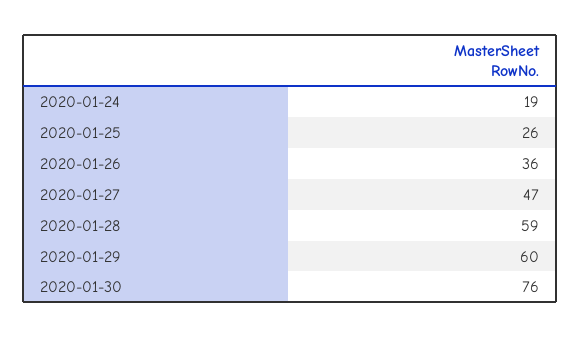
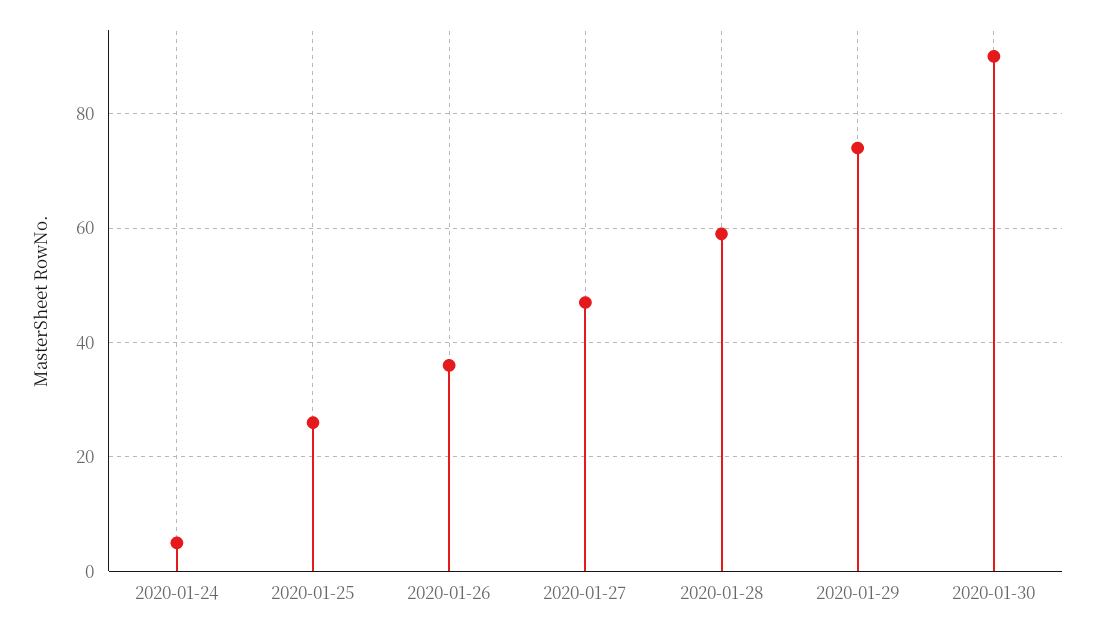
  {
-   "2020-01-24": 19,
+   "2020-01-24": 5,
    "2020-01-25": 26,
    "2020-01-26": 36,
    "2020-01-27": 47,
    "2020-01-28": 59,
-   "2020-01-29": 60,
+   "2020-01-29": 75,
-   "2020-01-30": 76
+   "2020-01-30": 90
  }

